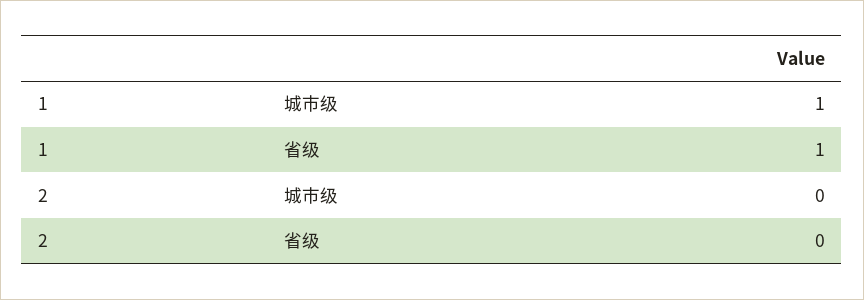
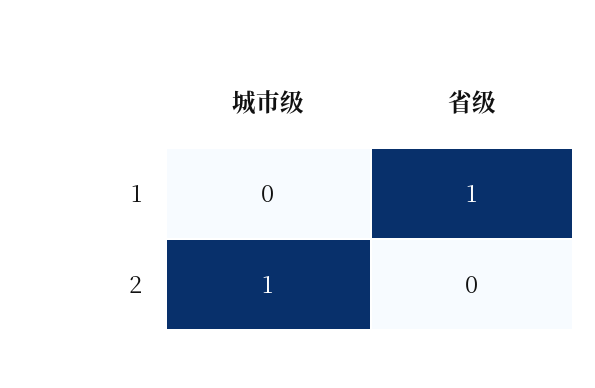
  {
    "1": {
-     "城市级": 1,
+     "城市级": 0,
      "省级": 1
    },
    "2": {
-     "城市级": 0,
+     "城市级": 1,
      "省级": 0
    }
  }

